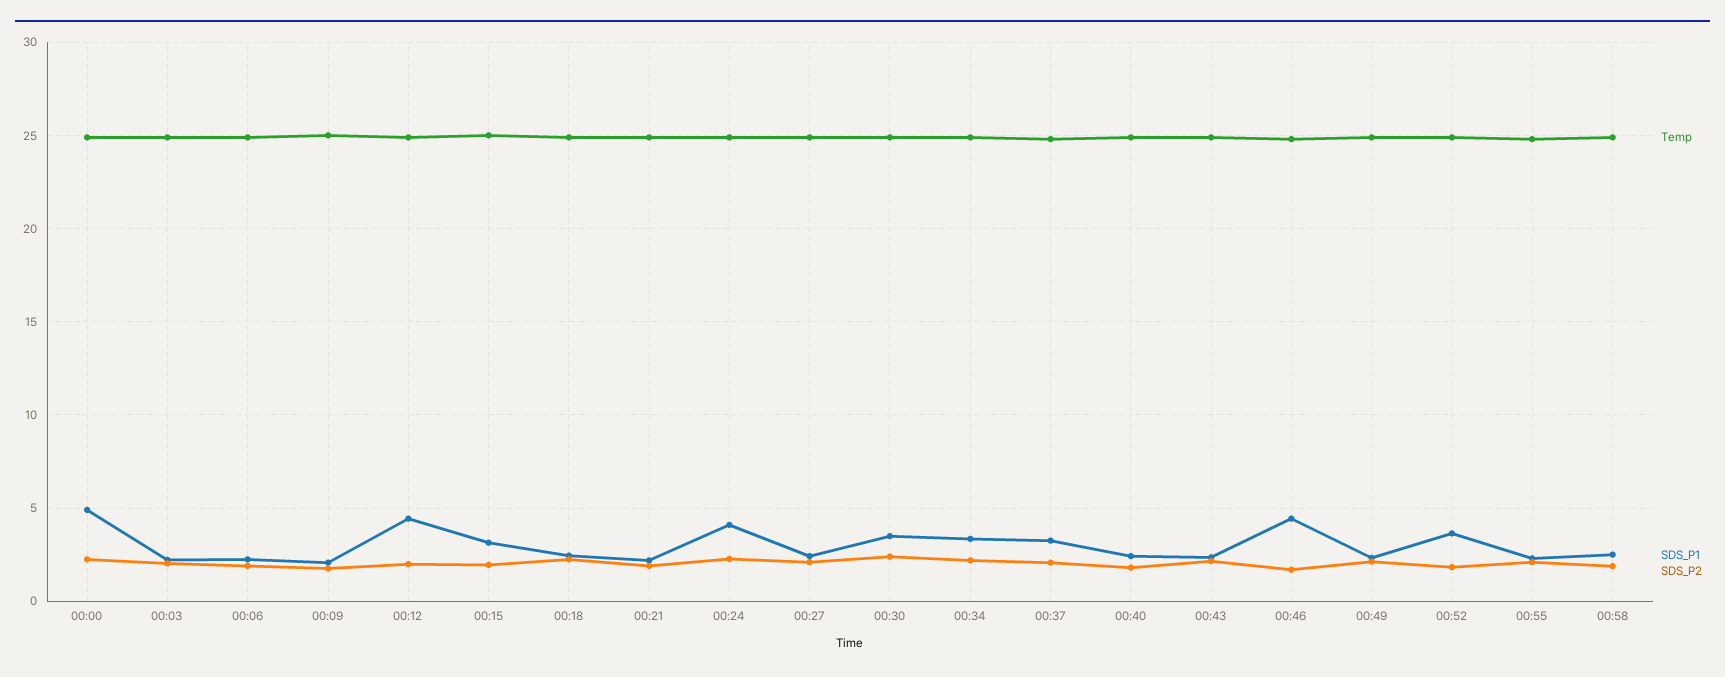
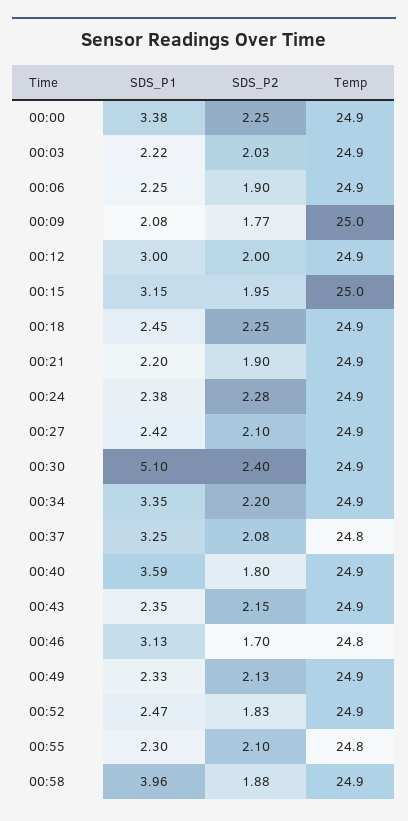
  {
    "Temp": {
      "00:00": 24.9,
      "00:03": 24.9,
      "00:06": 24.9,
      "00:09": 25,
      "00:12": 24.9,
      "00:15": 25,
      "00:18": 24.9,
      "00:21": 24.9,
      "00:24": 24.9,
      "00:27": 24.9,
      "00:30": 24.9,
      "00:34": 24.9,
      "00:37": 24.8,
      "00:40": 24.9,
      "00:43": 24.9,
      "00:46": 24.8,
      "00:49": 24.9,
      "00:52": 24.9,
      "00:55": 24.8,
      "00:58": 24.9
    },
    "SDS_P1": {
-     "00:00": 5,
+     "00:00": 3.38,
      "00:03": 2.22,
      "00:06": 2.25,
      "00:09": 2.08,
-     "00:12": 4.5,
+     "00:12": 3,
      "00:15": 3.15,
      "00:18": 2.45,
      "00:21": 2.2,
-     "00:24": 4,
+     "00:24": 2.38,
      "00:27": 2.42,
-     "00:30": 3.5,
+     "00:30": 5.1,
      "00:34": 3.35,
      "00:37": 3.25,
-     "00:40": 2.5,
+     "00:40": 3.59,
      "00:43": 2.35,
-     "00:46": 4.5,
+     "00:46": 3.13,
      "00:49": 2.33,
-     "00:52": 3.5,
+     "00:52": 2.47,
      "00:55": 2.3,
-     "00:58": 2.5
+     "00:58": 3.96
    },
    "SDS_P2": {
      "00:00": 2.25,
      "00:03": 2.03,
      "00:06": 1.9,
      "00:09": 1.77,
      "00:12": 2,
      "00:15": 1.95,
      "00:18": 2.25,
      "00:21": 1.9,
      "00:24": 2.28,
      "00:27": 2.1,
      "00:30": 2.4,
      "00:34": 2.2,
      "00:37": 2.08,
      "00:40": 1.8,
      "00:43": 2.15,
      "00:46": 1.7,
      "00:49": 2.13,
      "00:52": 1.83,
      "00:55": 2.1,
      "00:58": 1.88
    }
  }

